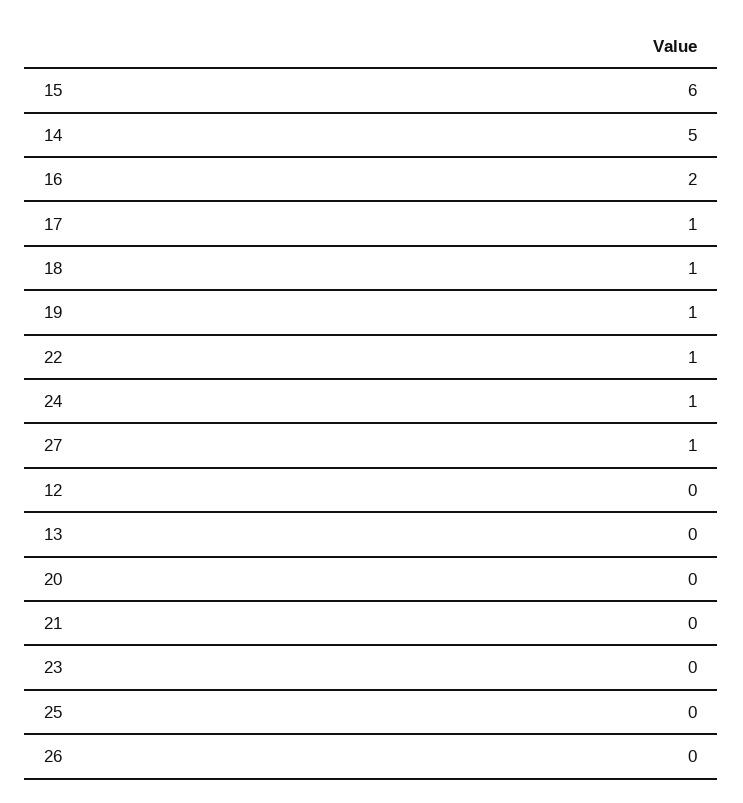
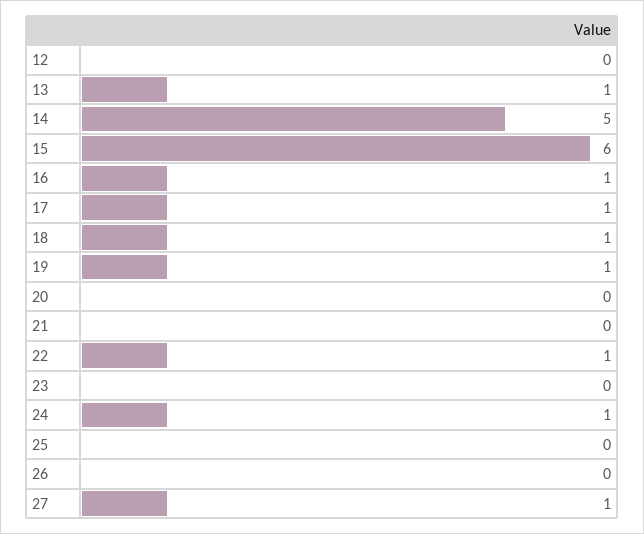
  {
    "15": 6,
    "14": 5,
-   "16": 2,
+   "16": 1,
    "17": 1,
    "18": 1,
    "19": 1,
    "22": 1,
    "24": 1,
    "27": 1,
    "12": 0,
-   "13": 0,
+   "13": 1,
    "20": 0,
    "21": 0,
    "23": 0,
    "25": 0,
    "26": 0
  }

